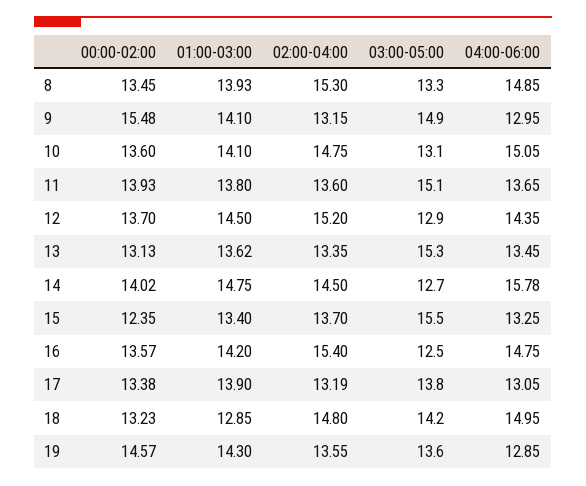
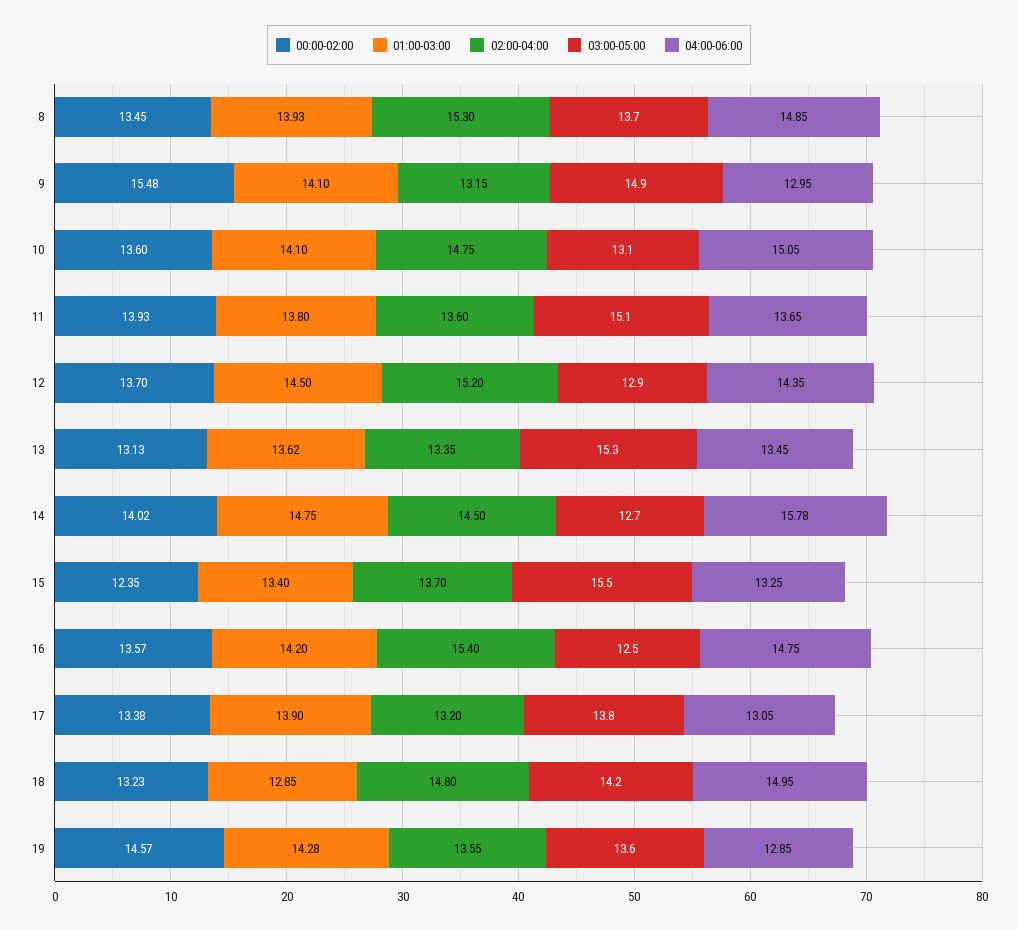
  {
    "00:00-02:00": {
      "8": 13.45,
      "9": 15.48,
      "10": 13.6,
      "11": 13.93,
      "12": 13.7,
      "13": 13.13,
      "14": 14.02,
      "15": 12.35,
      "16": 13.57,
      "17": 13.38,
      "18": 13.23,
      "19": 14.57
    },
    "01:00-03:00": {
      "8": 13.93,
      "9": 14.1,
      "10": 14.1,
      "11": 13.8,
      "12": 14.5,
      "13": 13.62,
      "14": 14.75,
      "15": 13.4,
      "16": 14.2,
      "17": 13.9,
      "18": 12.85,
-     "19": 14.3
+     "19": 14.28
    },
    "02:00-04:00": {
      "8": 15.3,
      "9": 13.15,
      "10": 14.75,
      "11": 13.6,
      "12": 15.2,
      "13": 13.35,
      "14": 14.5,
      "15": 13.7,
      "16": 15.4,
-     "17": 13.19,
+     "17": 13.2,
      "18": 14.8,
      "19": 13.55
    },
    "03:00-05:00": {
-     "8": 13.3,
+     "8": 13.7,
      "9": 14.9,
      "10": 13.1,
      "11": 15.1,
      "12": 12.9,
      "13": 15.3,
      "14": 12.7,
      "15": 15.5,
      "16": 12.5,
      "17": 13.8,
      "18": 14.2,
      "19": 13.6
    },
    "04:00-06:00": {
      "8": 14.85,
      "9": 12.95,
      "10": 15.05,
      "11": 13.65,
      "12": 14.35,
      "13": 13.45,
      "14": 15.78,
      "15": 13.25,
      "16": 14.75,
      "17": 13.05,
      "18": 14.95,
      "19": 12.85
    }
  }

